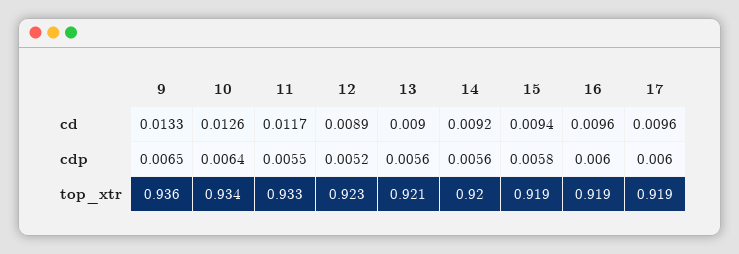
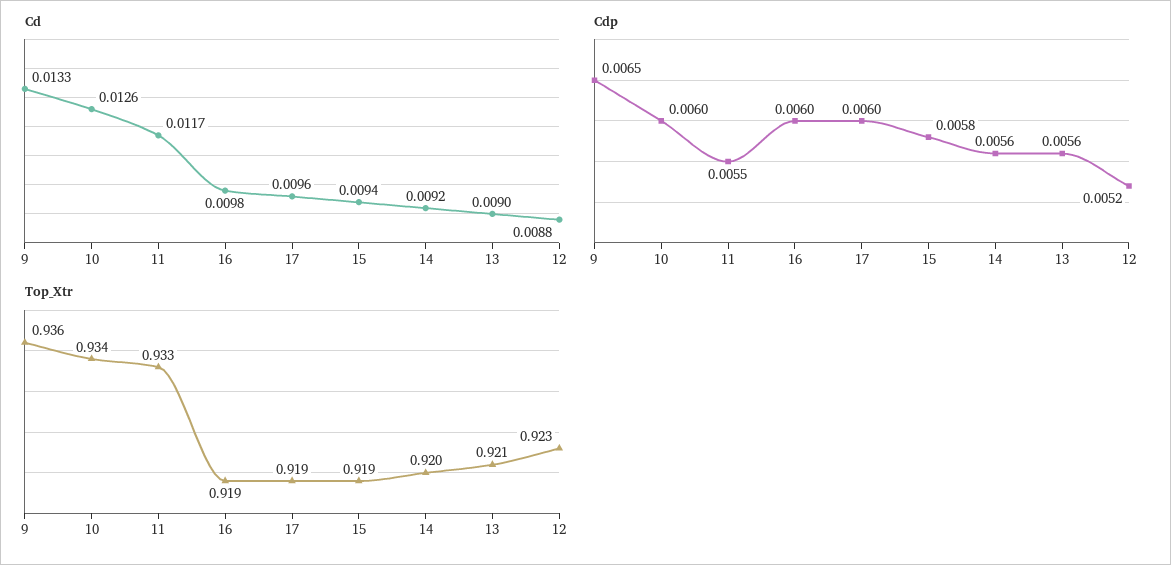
  {
    "cd": {
      "9": 0.0133,
      "10": 0.0126,
      "11": 0.0117,
-     "12": 0.0089,
+     "12": 0.0088,
      "13": 0.009,
      "14": 0.0092,
      "15": 0.0094,
-     "16": 0.0096,
+     "16": 0.0098,
      "17": 0.0096
    },
    "cdp": {
      "9": 0.0065,
-     "10": 0.0064,
+     "10": 0.006,
      "11": 0.0055,
      "12": 0.0052,
      "13": 0.0056,
      "14": 0.0056,
      "15": 0.0058,
      "16": 0.006,
      "17": 0.006
    },
    "top_xtr": {
      "9": 0.936,
      "10": 0.934,
      "11": 0.933,
      "12": 0.923,
      "13": 0.921,
      "14": 0.92,
      "15": 0.919,
      "16": 0.919,
      "17": 0.919
    }
  }

